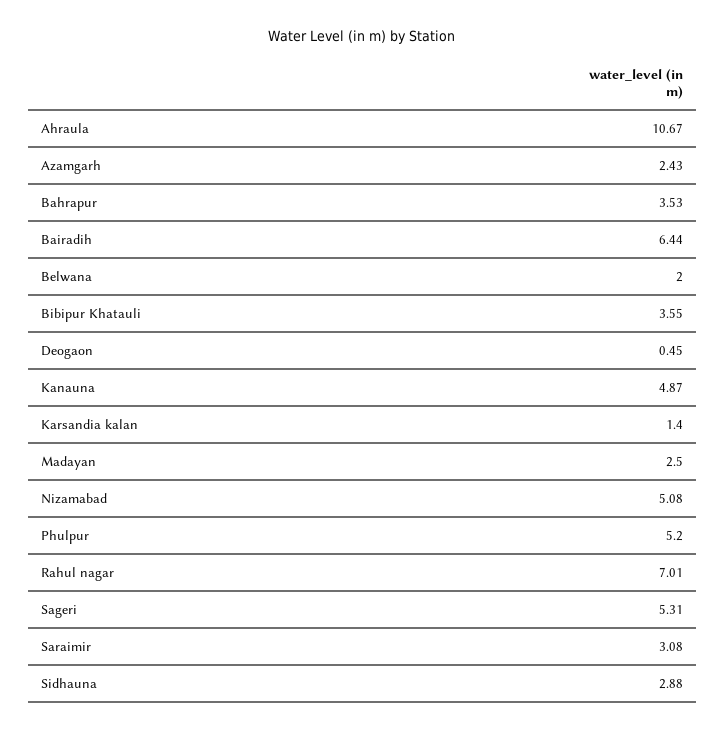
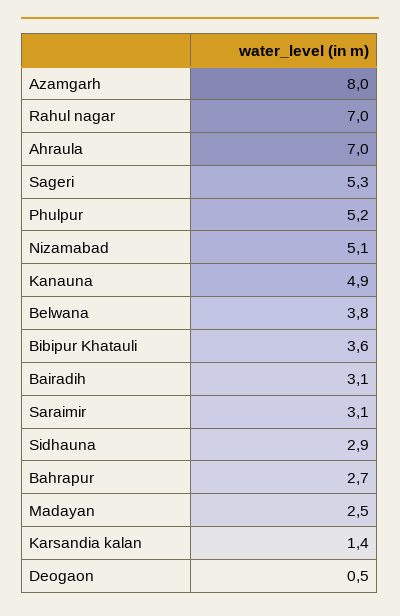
  {
-   "Ahraula": 10.67,
+   "Ahraula": 7,
-   "Azamgarh": 2.43,
+   "Azamgarh": 8,
-   "Bahrapur": 3.53,
+   "Bahrapur": 2.7,
-   "Bairadih": 6.44,
+   "Bairadih": 3.1,
-   "Belwana": 2,
+   "Belwana": 3.8,
    "Bibipur Khatauli": 3.55,
    "Deogaon": 0.45,
    "Kanauna": 4.87,
    "Karsandia kalan": 1.4,
    "Madayan": 2.5,
    "Nizamabad": 5.08,
    "Phulpur": 5.2,
    "Rahul nagar": 7.01,
    "Sageri": 5.31,
    "Saraimir": 3.08,
    "Sidhauna": 2.88
  }

